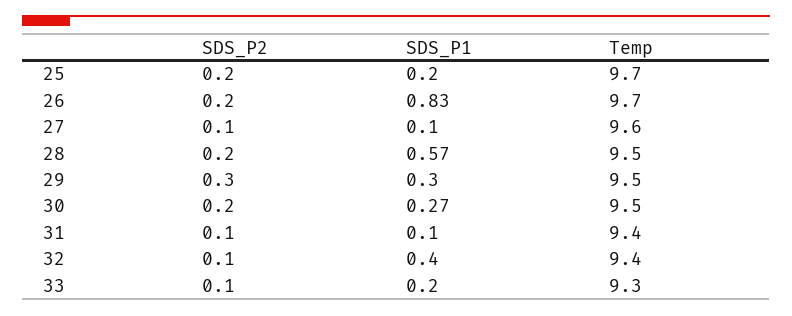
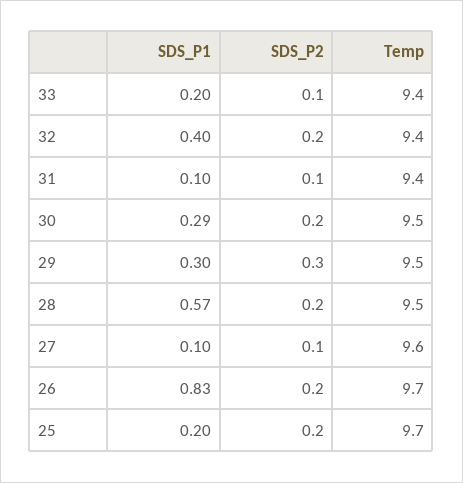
  {
    "SDS_P2": {
      "25": 0.2,
      "26": 0.2,
      "27": 0.1,
      "28": 0.2,
      "29": 0.3,
      "30": 0.2,
      "31": 0.1,
-     "32": 0.1,
+     "32": 0.2,
      "33": 0.1
    },
    "SDS_P1": {
      "25": 0.2,
      "26": 0.83,
      "27": 0.1,
      "28": 0.57,
      "29": 0.3,
-     "30": 0.27,
+     "30": 0.29,
      "31": 0.1,
      "32": 0.4,
      "33": 0.2
    },
    "Temp": {
      "25": 9.7,
      "26": 9.7,
      "27": 9.6,
      "28": 9.5,
      "29": 9.5,
      "30": 9.5,
      "31": 9.4,
      "32": 9.4,
-     "33": 9.3
+     "33": 9.4
    }
  }

